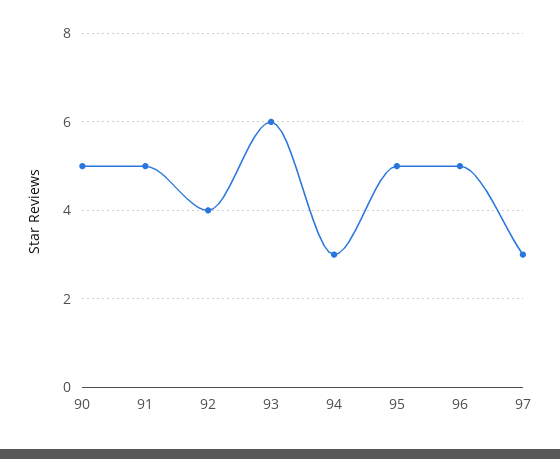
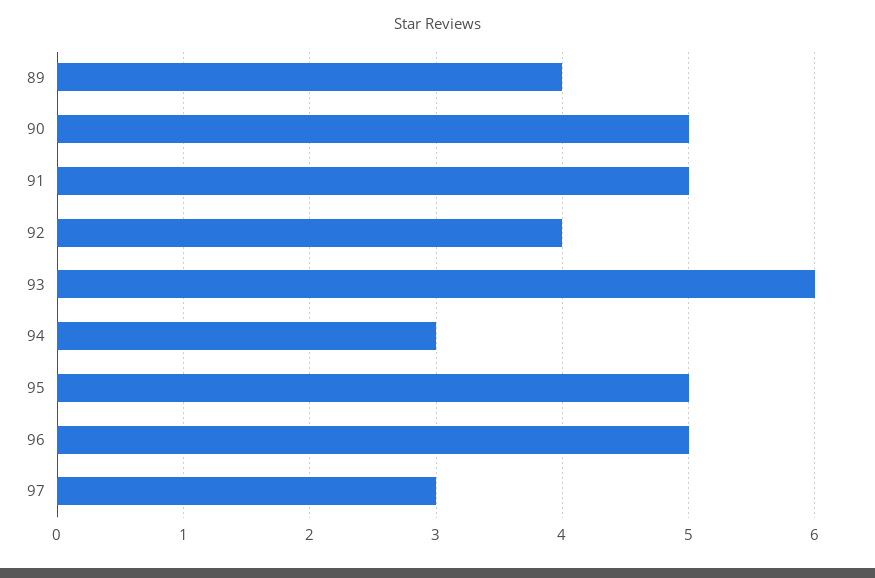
  {
    "90": 5,
    "91": 5,
    "92": 4,
    "93": 6,
    "94": 3,
    "95": 5,
    "96": 5,
-   "97": 3
+   "97": 3,
+   "89": 4
  }

